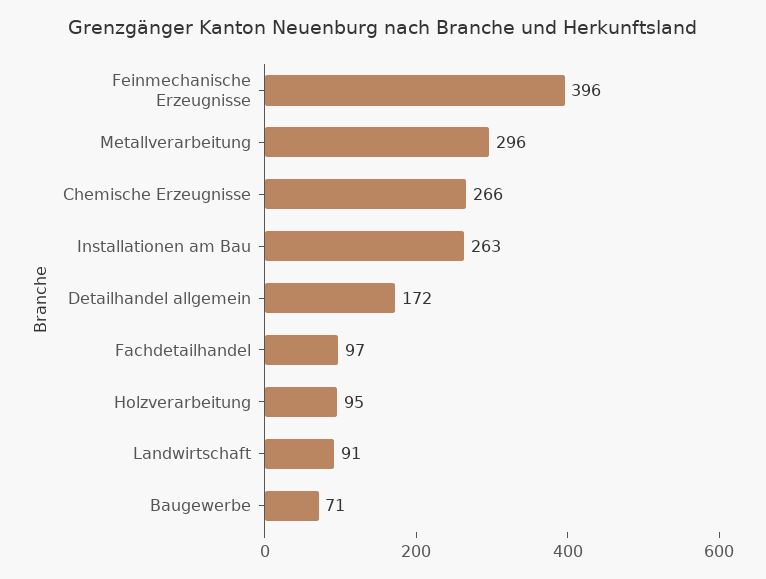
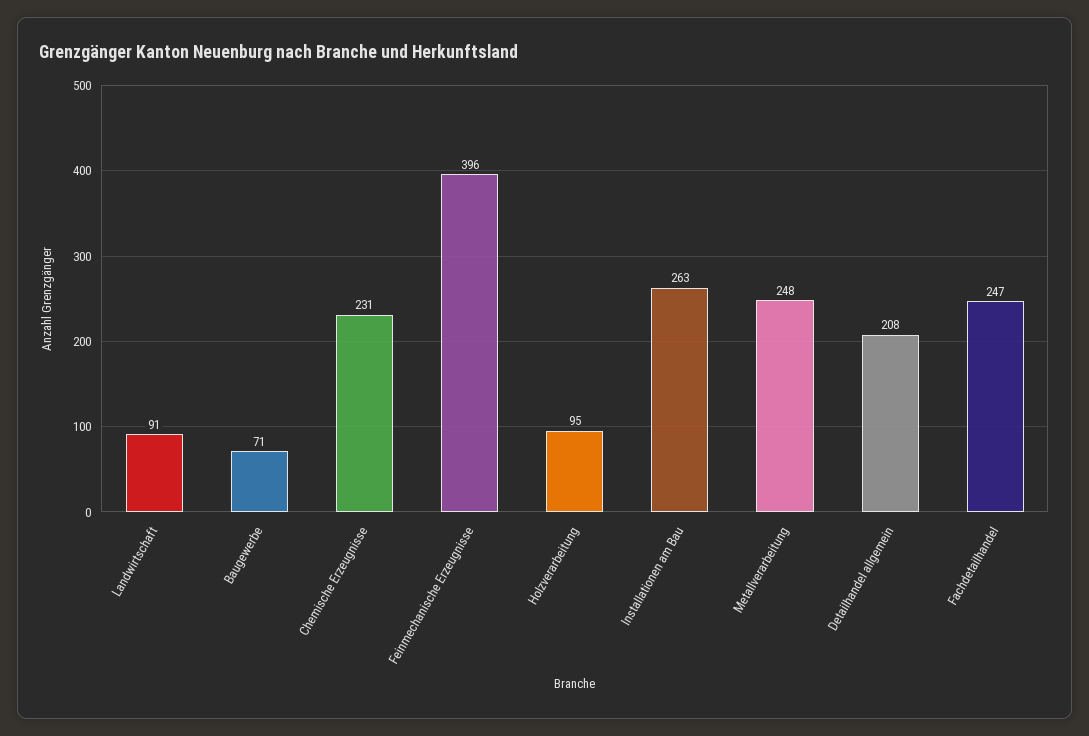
  {
    "Feinmechanische Erzeugnisse": 396,
-   "Metallverarbeitung": 296,
+   "Metallverarbeitung": 248,
-   "Chemische Erzeugnisse": 266,
+   "Chemische Erzeugnisse": 231,
    "Installationen am Bau": 263,
-   "Detailhandel allgemein": 172,
+   "Detailhandel allgemein": 208,
-   "Fachdetailhandel": 97,
+   "Fachdetailhandel": 247,
    "Holzverarbeitung": 95,
    "Landwirtschaft": 91,
    "Baugewerbe": 71
  }

